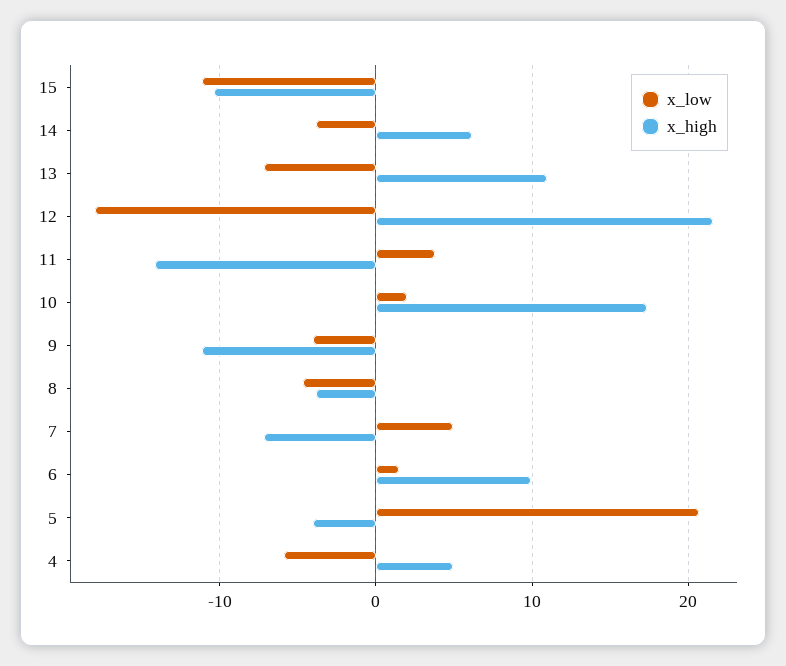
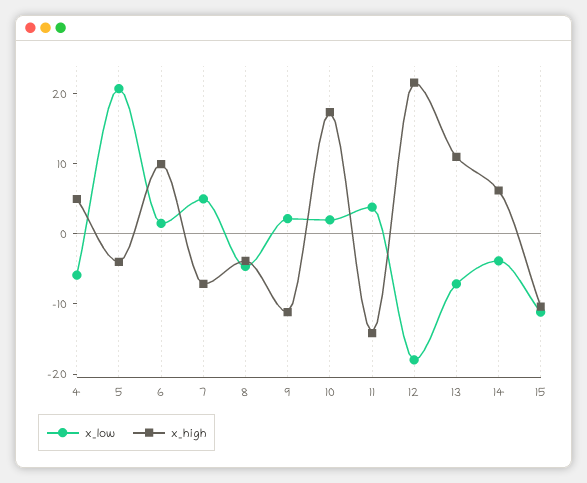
  {
    "x_low": {
      "15": -11,
      "14": -4,
      "13": -7,
      "12": -18,
      "11": 4,
      "10": 2,
-     "9": -4,
+     "9": 2,
      "8": -5,
      "7": 5,
      "6": 1,
      "5": 21,
      "4": -6
    },
    "x_high": {
      "15": -10,
      "14": 6,
      "13": 11,
      "12": 22,
      "11": -14,
      "10": 17,
      "9": -11,
      "8": -4,
      "7": -7,
      "6": 10,
      "5": -4,
      "4": 5
    }
  }

